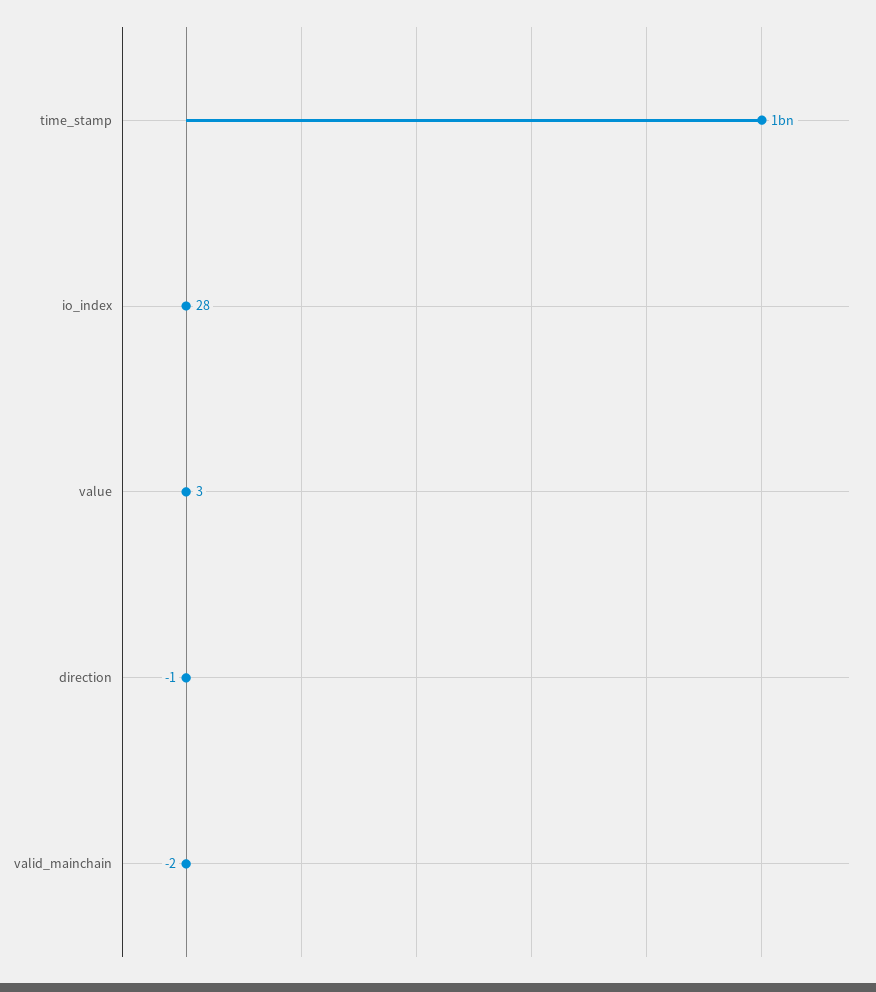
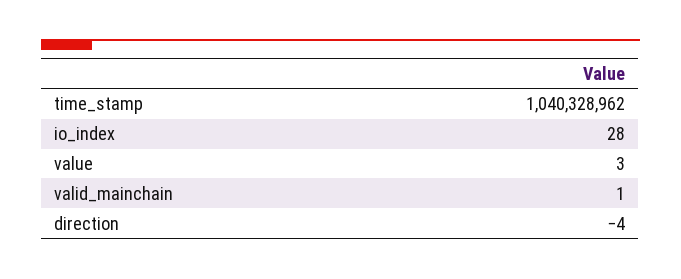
  {
    "time_stamp": 1040328962,
    "io_index": 28,
    "value": 3,
-   "direction": -1,
+   "direction": -4,
-   "valid_mainchain": -2
+   "valid_mainchain": 1
  }

